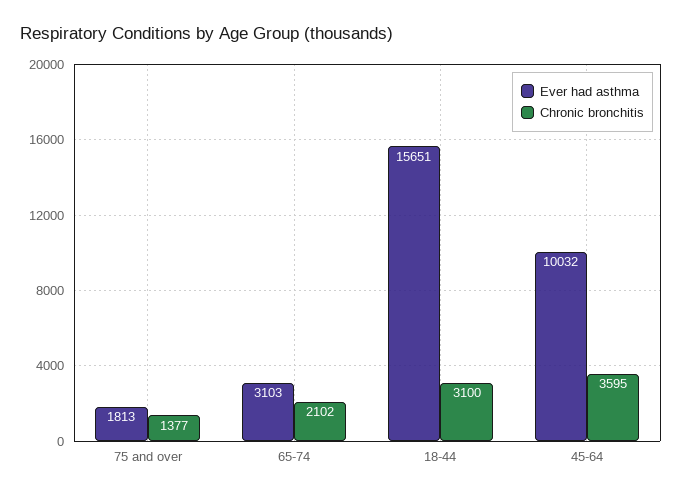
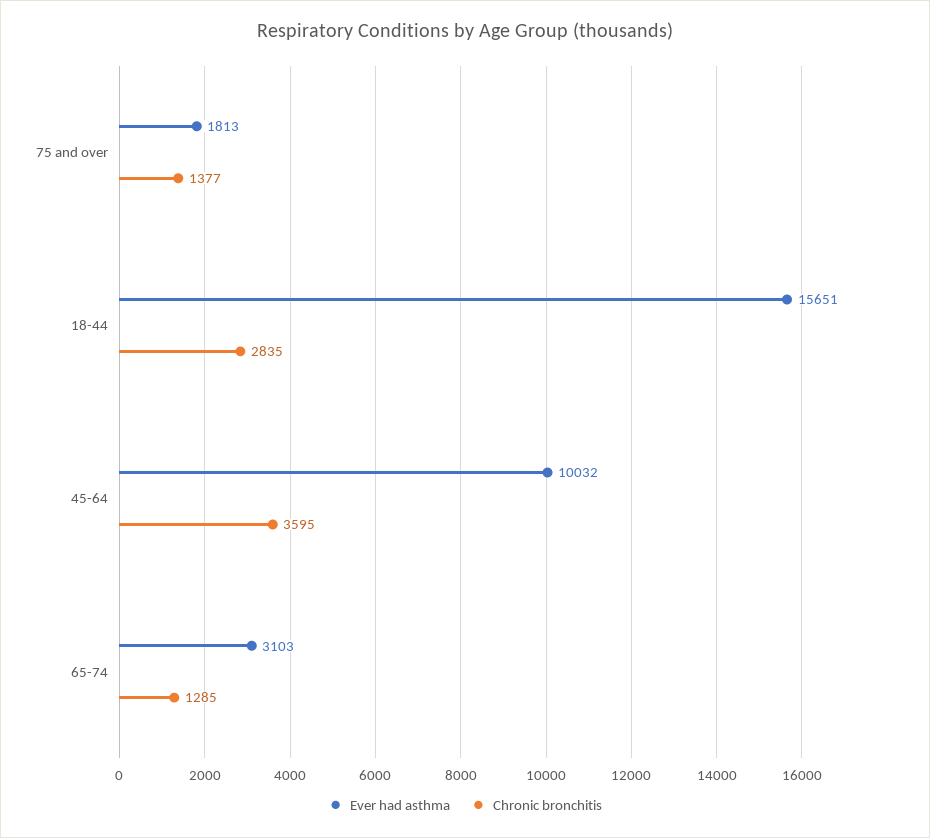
  {
    "Ever had asthma": {
      "75 and over": 1813,
      "65-74": 3103,
      "18-44": 15651,
      "45-64": 10032
    },
    "Chronic bronchitis": {
      "75 and over": 1377,
-     "65-74": 2102,
+     "65-74": 1285,
-     "18-44": 3100,
+     "18-44": 2835,
      "45-64": 3595
    }
  }

